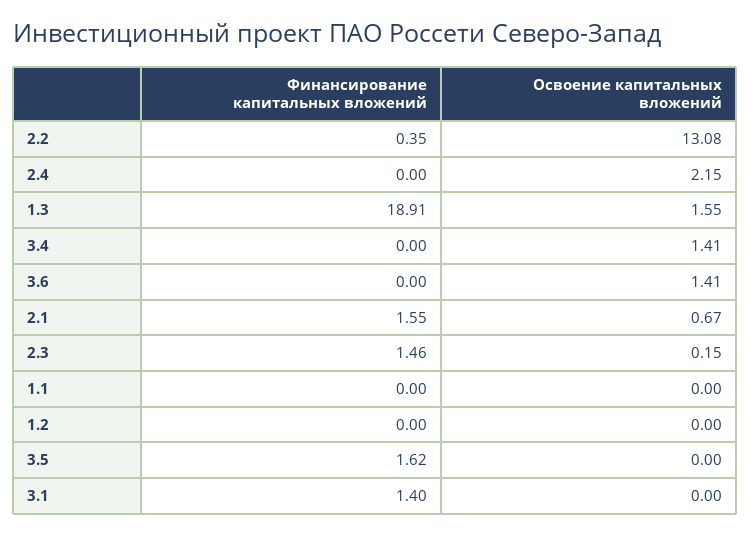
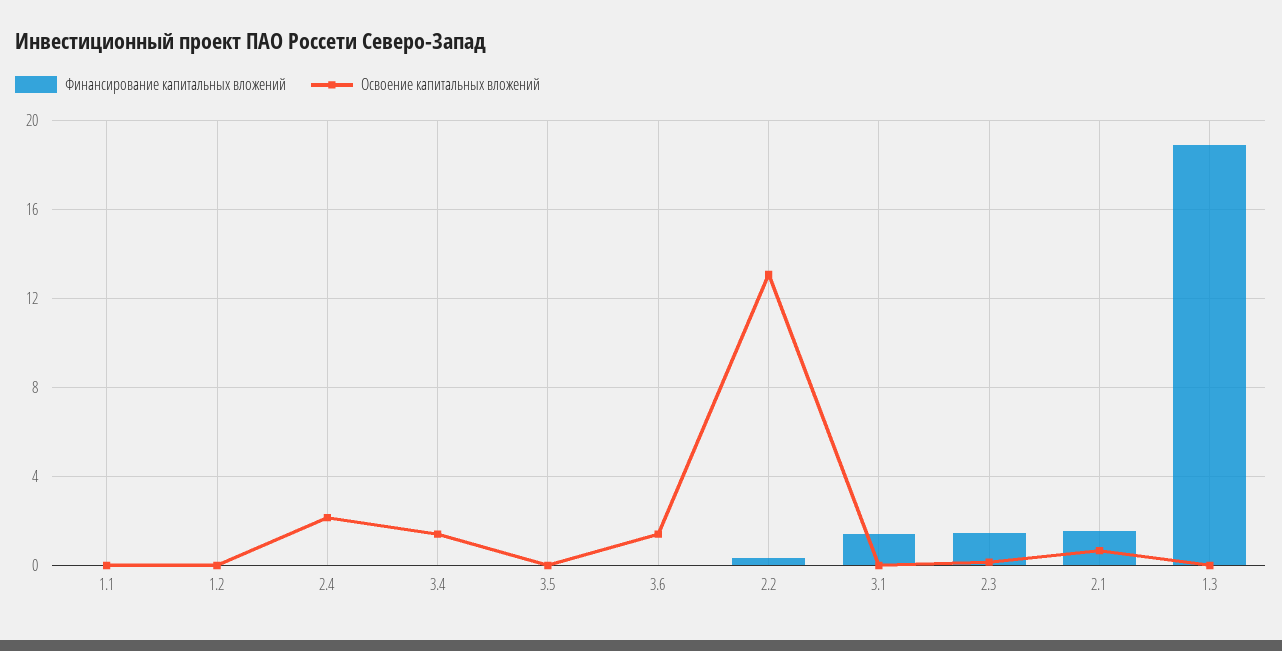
  {
    "Финансирование капитальных вложений": {
      "2.2": 0.35,
      "2.4": 0,
      "1.3": 18.91,
      "3.4": 0,
      "3.6": 0,
      "2.1": 1.55,
      "2.3": 1.46,
      "1.1": 0,
      "1.2": 0,
-     "3.5": 1.62,
+     "3.5": 0,
      "3.1": 1.4
    },
    "Освоение капитальных вложений": {
      "2.2": 13.08,
      "2.4": 2.15,
-     "1.3": 1.55,
+     "1.3": 0,
      "3.4": 1.41,
      "3.6": 1.41,
      "2.1": 0.67,
      "2.3": 0.15,
      "1.1": 0,
      "1.2": 0,
      "3.5": 0,
      "3.1": 0
    }
  }

